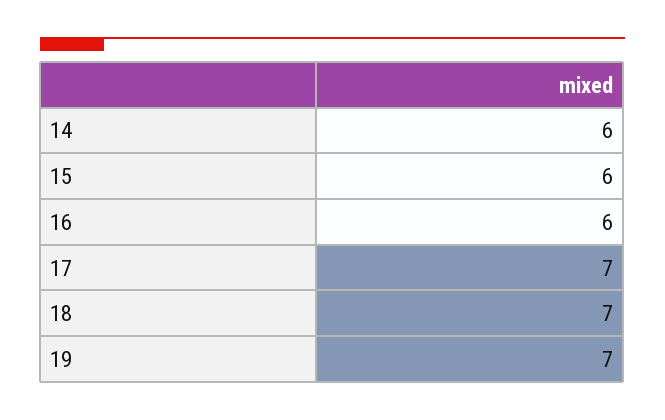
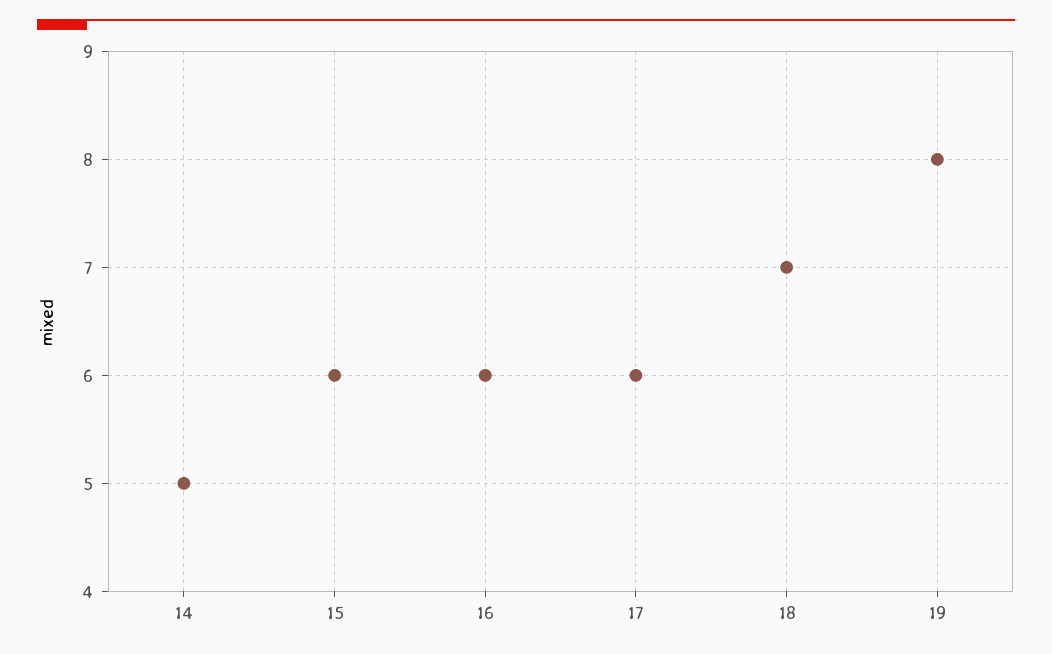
  {
-   "14": 6,
+   "14": 5,
    "15": 6,
    "16": 6,
-   "17": 7,
+   "17": 6,
    "18": 7,
-   "19": 7
+   "19": 8
  }

